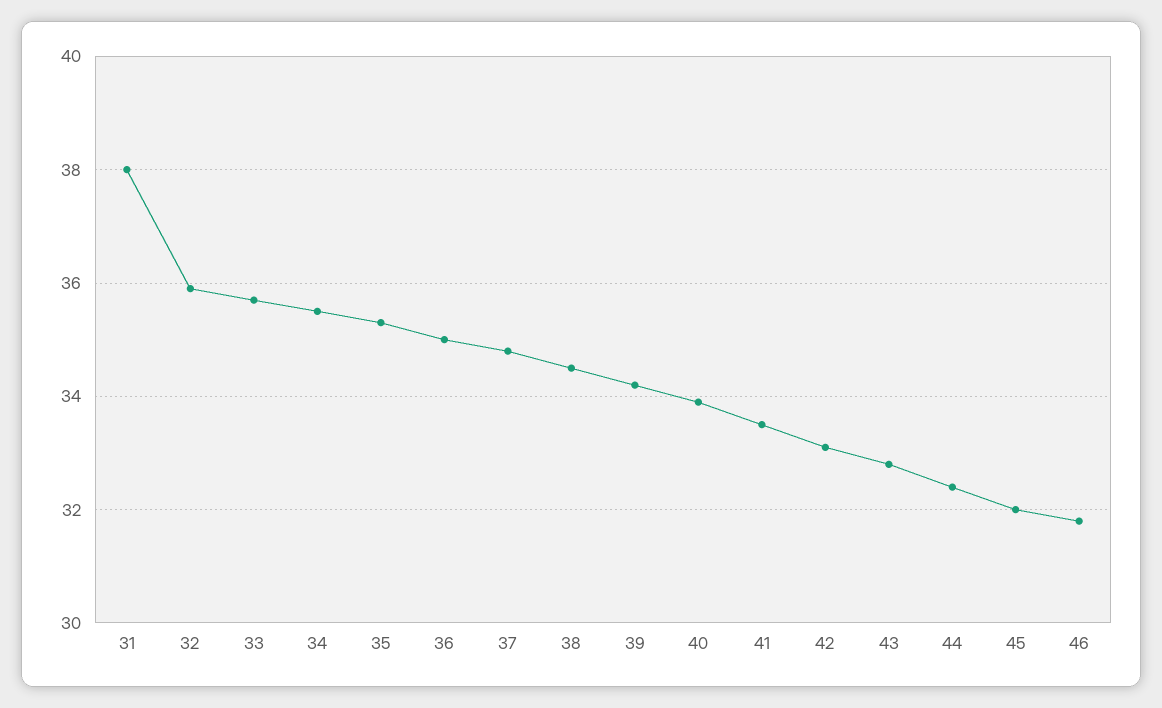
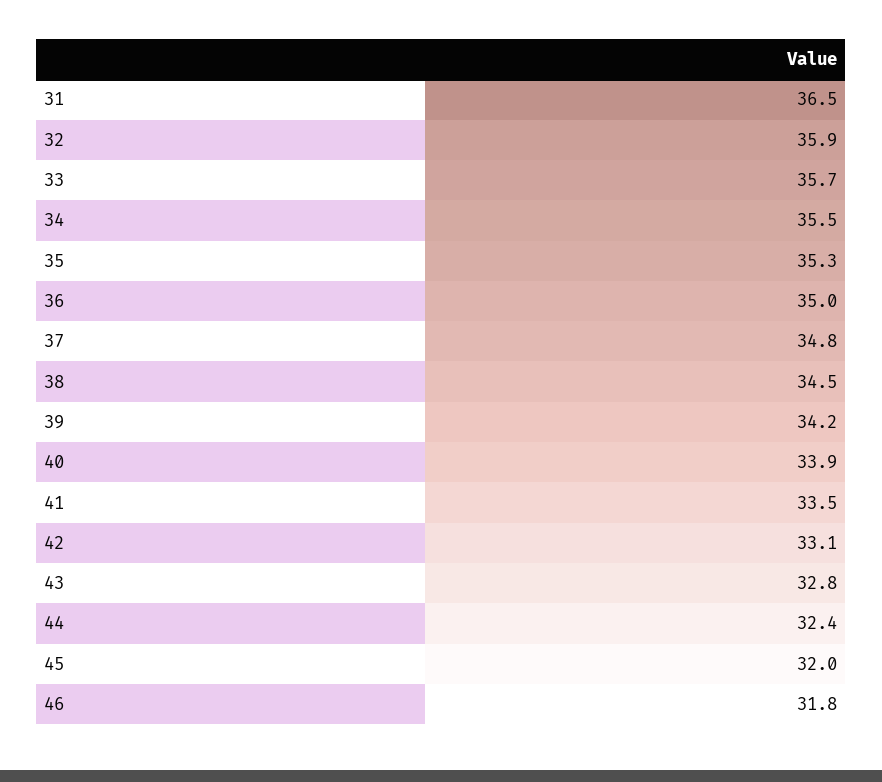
  {
-   "31": 38,
+   "31": 36.5,
    "32": 35.9,
    "33": 35.7,
    "34": 35.5,
    "35": 35.3,
    "36": 35,
    "37": 34.8,
    "38": 34.5,
    "39": 34.2,
    "40": 33.9,
    "41": 33.5,
    "42": 33.1,
    "43": 32.8,
    "44": 32.4,
    "45": 32,
    "46": 31.8
  }

